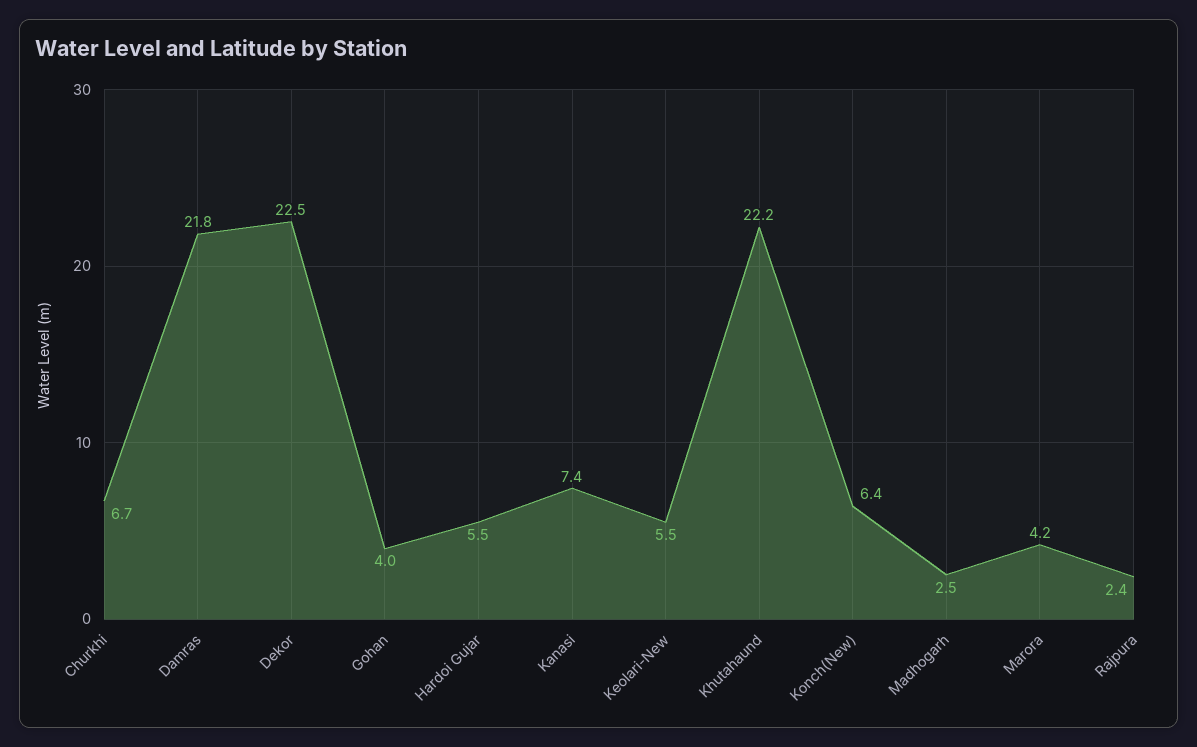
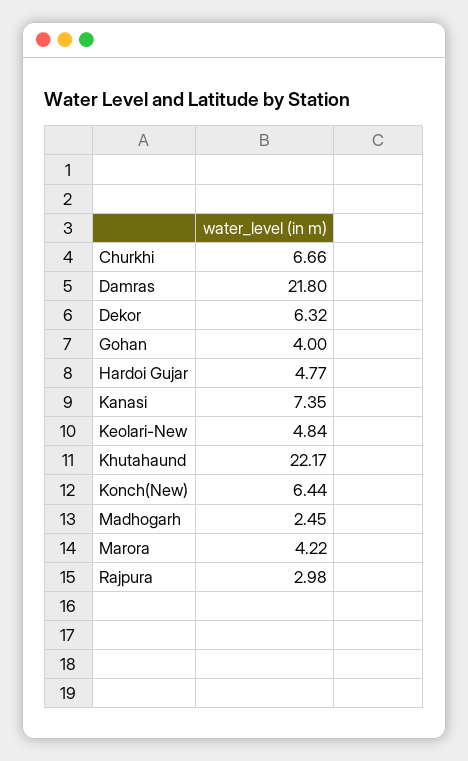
  {
    "Churkhi": 6.66,
    "Damras": 21.8,
-   "Dekor": 22.5,
+   "Dekor": 6.32,
    "Gohan": 4,
-   "Hardoi Gujar": 5.5,
+   "Hardoi Gujar": 4.77,
    "Kanasi": 7.35,
-   "Keolari-New": 5.5,
+   "Keolari-New": 4.84,
    "Khutahaund": 22.17,
    "Konch(New)": 6.44,
    "Madhogarh": 2.45,
    "Marora": 4.22,
-   "Rajpura": 2.4
+   "Rajpura": 2.98
  }

